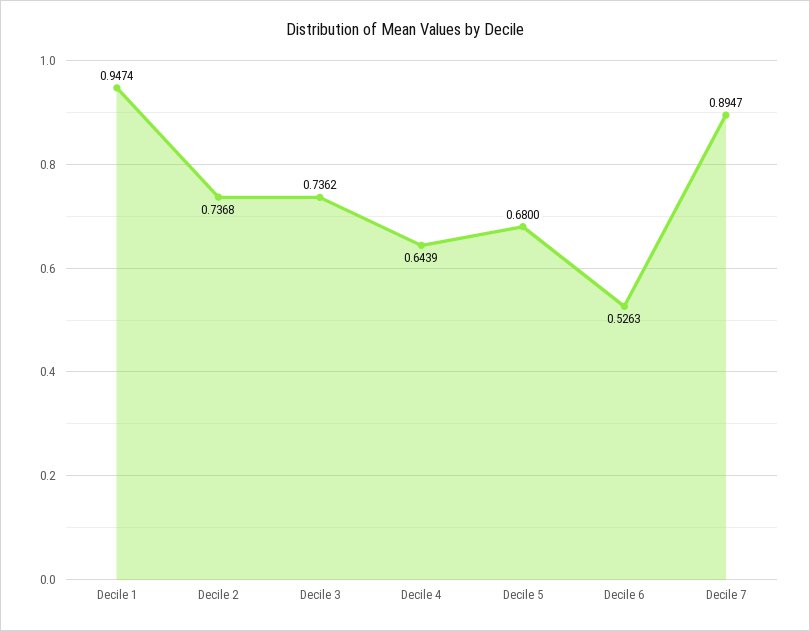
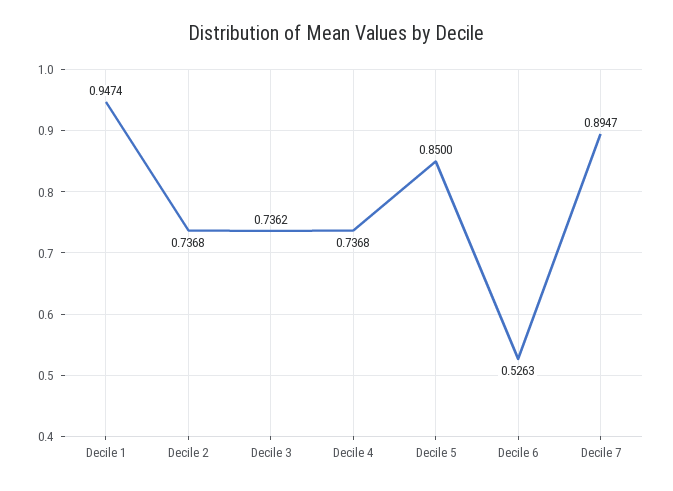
  {
    "Decile 1": 0.9474,
    "Decile 2": 0.7368,
    "Decile 3": 0.7362,
-   "Decile 4": 0.6439,
+   "Decile 4": 0.7368,
-   "Decile 5": 0.68,
+   "Decile 5": 0.85,
    "Decile 6": 0.5263,
    "Decile 7": 0.8947
  }

